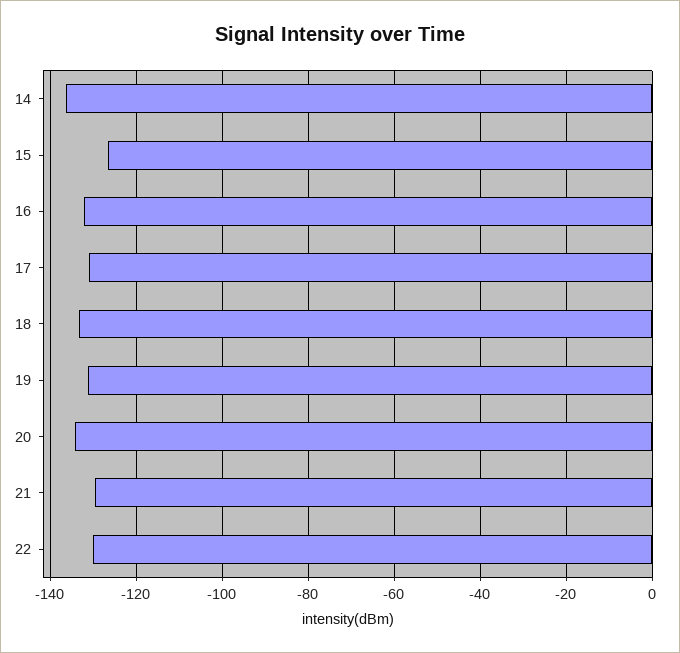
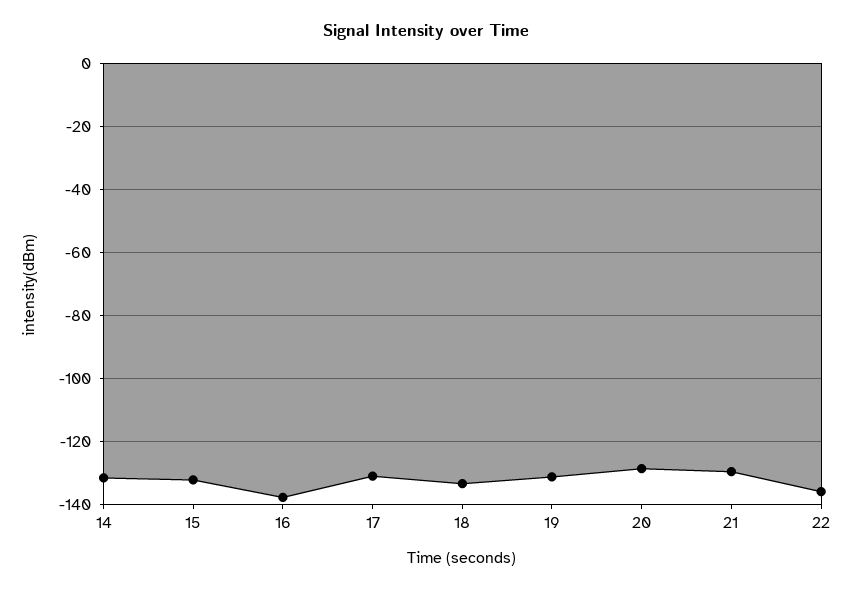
  {
-   "14": -136,
+   "14": -132,
-   "15": -126,
+   "15": -132,
-   "16": -132,
+   "16": -138,
    "17": -130,
    "18": -134,
    "19": -132,
-   "20": -134,
+   "20": -128,
    "21": -130,
-   "22": -130
+   "22": -136
  }

